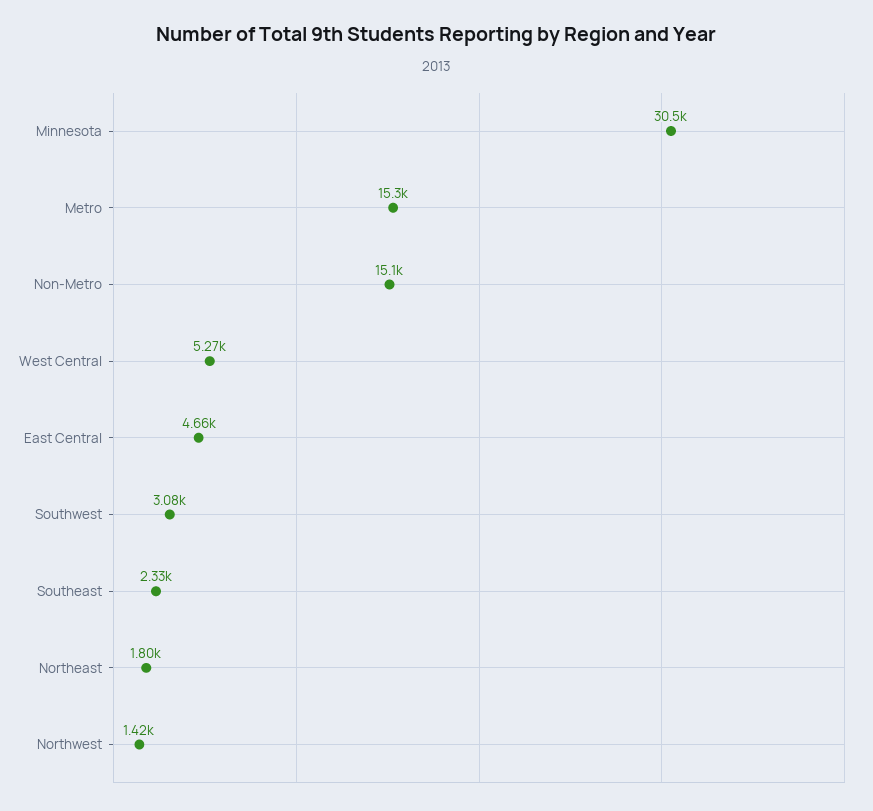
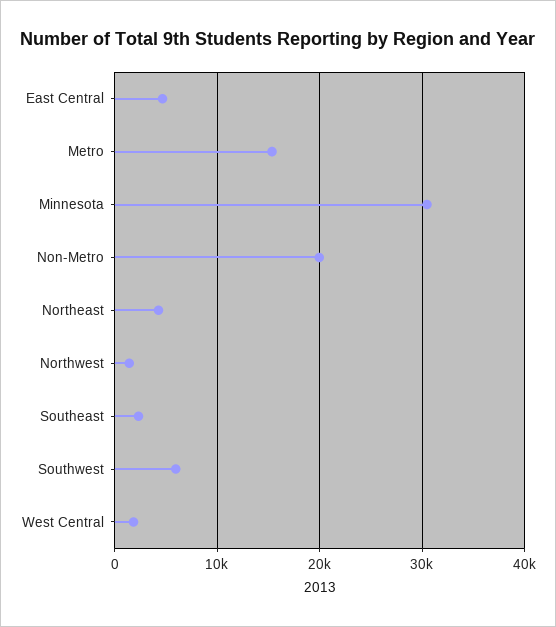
  {
    "Minnesota": 30500,
    "Metro": 15300,
-   "Non-Metro": 15100,
+   "Non-Metro": 20000,
-   "West Central": 5270,
+   "West Central": 2000,
    "East Central": 4660,
-   "Southwest": 3080,
+   "Southwest": 6000,
    "Southeast": 2330,
-   "Northeast": 1800,
+   "Northeast": 4000,
    "Northwest": 1420
  }

